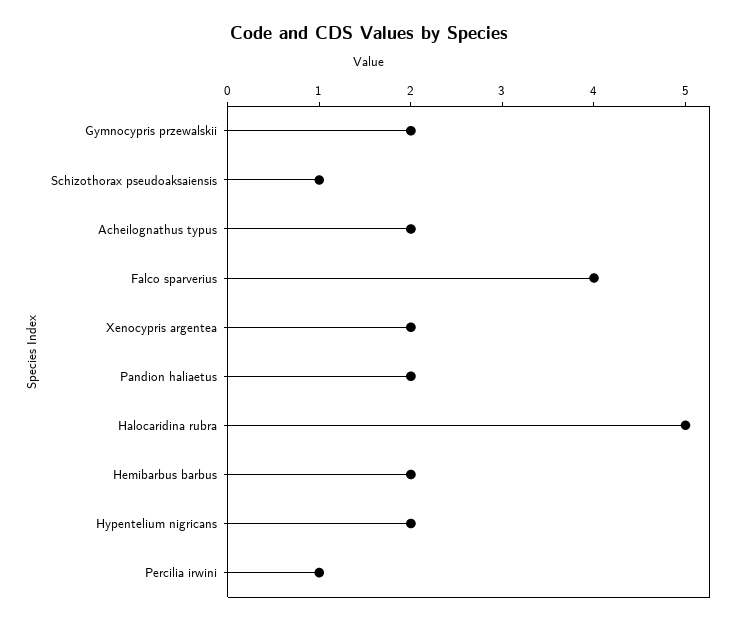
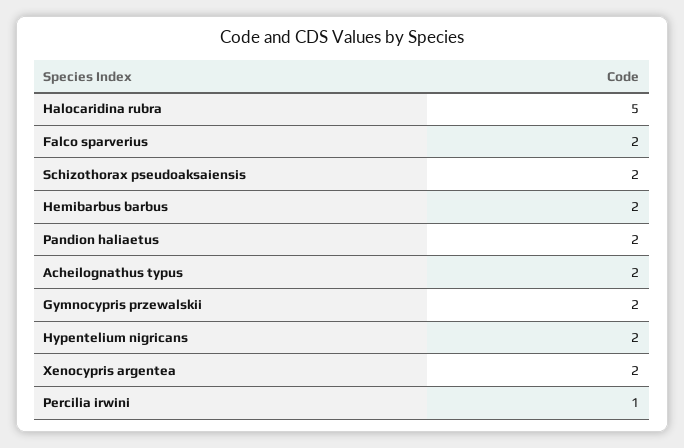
  {
    "Gymnocypris przewalskii": 2,
-   "Schizothorax pseudoaksaiensis": 1,
+   "Schizothorax pseudoaksaiensis": 2,
    "Acheilognathus typus": 2,
-   "Falco sparverius": 4,
+   "Falco sparverius": 2,
    "Xenocypris argentea": 2,
    "Pandion haliaetus": 2,
    "Halocaridina rubra": 5,
    "Hemibarbus barbus": 2,
    "Hypentelium nigricans": 2,
    "Percilia irwini": 1
  }

